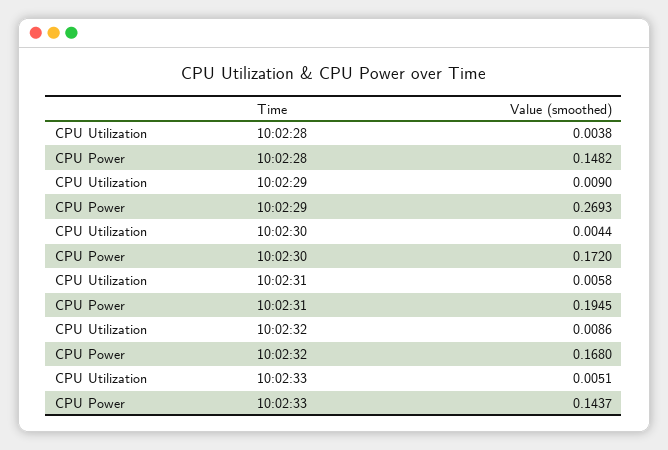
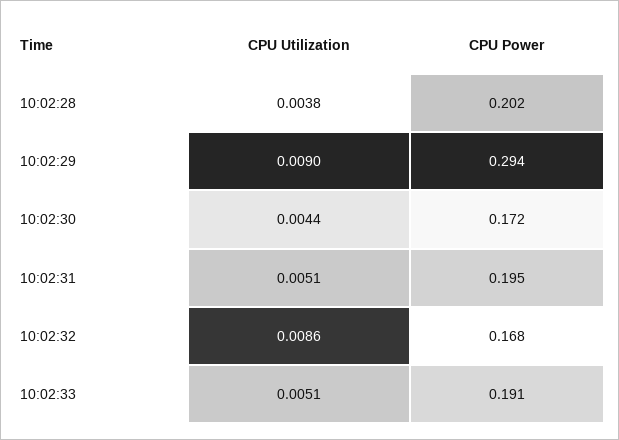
  {
    "CPU Utilization": {
      "10:02:28": 0.0038,
      "10:02:29": 0.009,
      "10:02:30": 0.0044,
-     "10:02:31": 0.0058,
+     "10:02:31": 0.0051,
      "10:02:32": 0.0086,
      "10:02:33": 0.0051
    },
    "CPU Power": {
-     "10:02:28": 0.1482,
+     "10:02:28": 0.202,
-     "10:02:29": 0.2693,
+     "10:02:29": 0.294,
      "10:02:30": 0.172,
      "10:02:31": 0.1945,
      "10:02:32": 0.168,
-     "10:02:33": 0.1437
+     "10:02:33": 0.191
    }
  }

